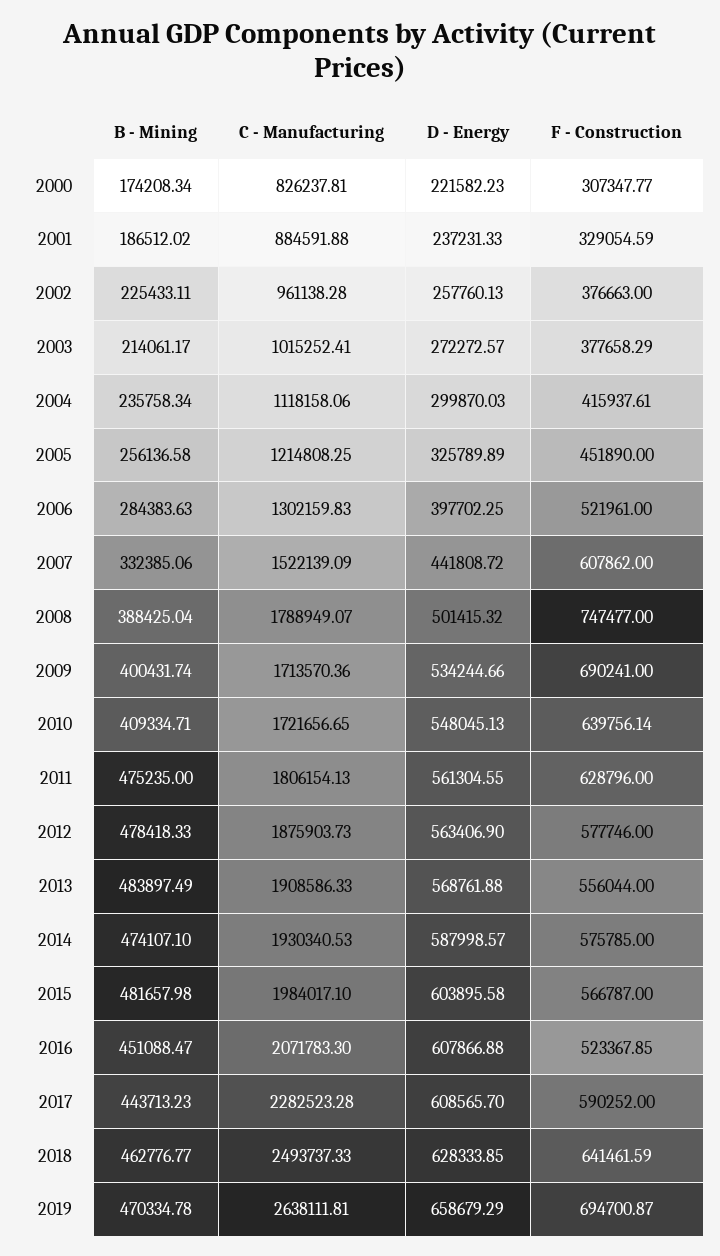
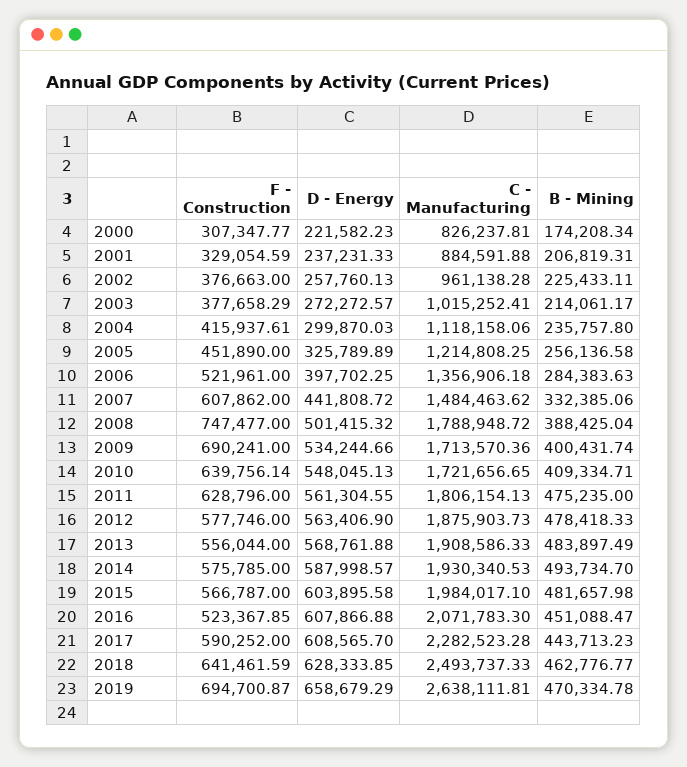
  {
    "B - Mining": {
      "2000": 174208.34,
-     "2001": 186512.02,
+     "2001": 206819.31,
      "2002": 225433.11,
      "2003": 214061.17,
-     "2004": 235758.34,
+     "2004": 235757.8,
      "2005": 256136.58,
      "2006": 284383.63,
      "2007": 332385.06,
      "2008": 388425.04,
      "2009": 400431.74,
      "2010": 409334.71,
      "2011": 475235,
      "2012": 478418.33,
      "2013": 483897.49,
-     "2014": 474107.1,
+     "2014": 493734.7,
      "2015": 481657.98,
      "2016": 451088.47,
      "2017": 443713.23,
      "2018": 462776.77,
      "2019": 470334.78
    },
    "C - Manufacturing": {
      "2000": 826237.81,
      "2001": 884591.88,
      "2002": 961138.28,
      "2003": 1015252.41,
      "2004": 1118158.06,
      "2005": 1214808.25,
-     "2006": 1302159.83,
+     "2006": 1356906.18,
-     "2007": 1522139.09,
+     "2007": 1484463.62,
-     "2008": 1788949.07,
+     "2008": 1788948.72,
      "2009": 1713570.36,
      "2010": 1721656.65,
      "2011": 1806154.13,
      "2012": 1875903.73,
      "2013": 1908586.33,
      "2014": 1930340.53,
      "2015": 1984017.1,
      "2016": 2071783.3,
      "2017": 2282523.28,
      "2018": 2493737.33,
      "2019": 2638111.81
    },
    "D - Energy": {
      "2000": 221582.23,
      "2001": 237231.33,
      "2002": 257760.13,
      "2003": 272272.57,
      "2004": 299870.03,
      "2005": 325789.89,
      "2006": 397702.25,
      "2007": 441808.72,
      "2008": 501415.32,
      "2009": 534244.66,
      "2010": 548045.13,
      "2011": 561304.55,
      "2012": 563406.9,
      "2013": 568761.88,
      "2014": 587998.57,
      "2015": 603895.58,
      "2016": 607866.88,
      "2017": 608565.7,
      "2018": 628333.85,
      "2019": 658679.29
    },
    "F - Construction": {
      "2000": 307347.77,
      "2001": 329054.59,
      "2002": 376663,
      "2003": 377658.29,
      "2004": 415937.61,
      "2005": 451890,
      "2006": 521961,
      "2007": 607862,
      "2008": 747477,
      "2009": 690241,
      "2010": 639756.14,
      "2011": 628796,
      "2012": 577746,
      "2013": 556044,
      "2014": 575785,
      "2015": 566787,
      "2016": 523367.85,
      "2017": 590252,
      "2018": 641461.59,
      "2019": 694700.87
    }
  }

